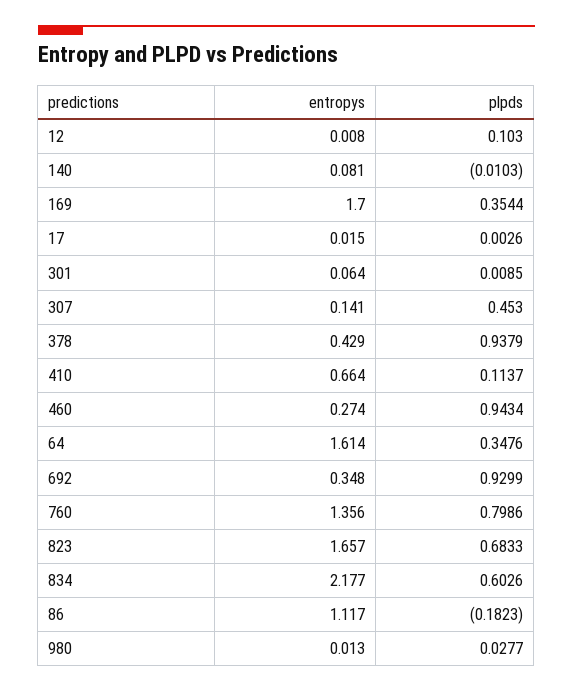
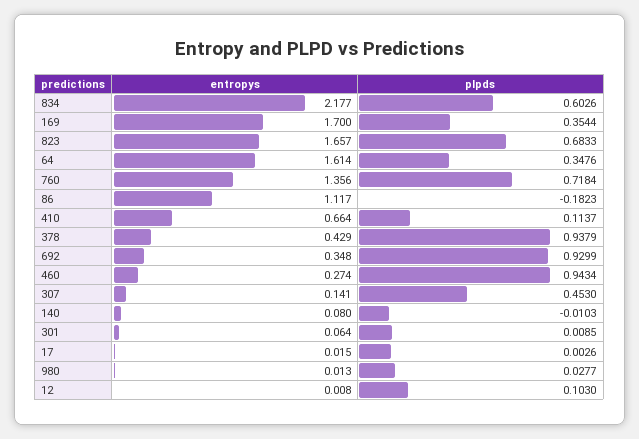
  {
    "entropys": {
      "12": 0.008,
-     "140": 0.081,
+     "140": 0.08,
      "169": 1.7,
      "17": 0.015,
      "301": 0.064,
      "307": 0.141,
      "378": 0.429,
      "410": 0.664,
      "460": 0.274,
      "64": 1.614,
      "692": 0.348,
      "760": 1.356,
      "823": 1.657,
      "834": 2.177,
      "86": 1.117,
      "980": 0.013
    },
    "plpds": {
      "12": 0.103,
      "140": -0.0103,
      "169": 0.3544,
      "17": 0.0026,
      "301": 0.0085,
      "307": 0.453,
      "378": 0.9379,
      "410": 0.1137,
      "460": 0.9434,
      "64": 0.3476,
      "692": 0.9299,
-     "760": 0.7986,
+     "760": 0.7184,
      "823": 0.6833,
      "834": 0.6026,
      "86": -0.1823,
      "980": 0.0277
    }
  }

